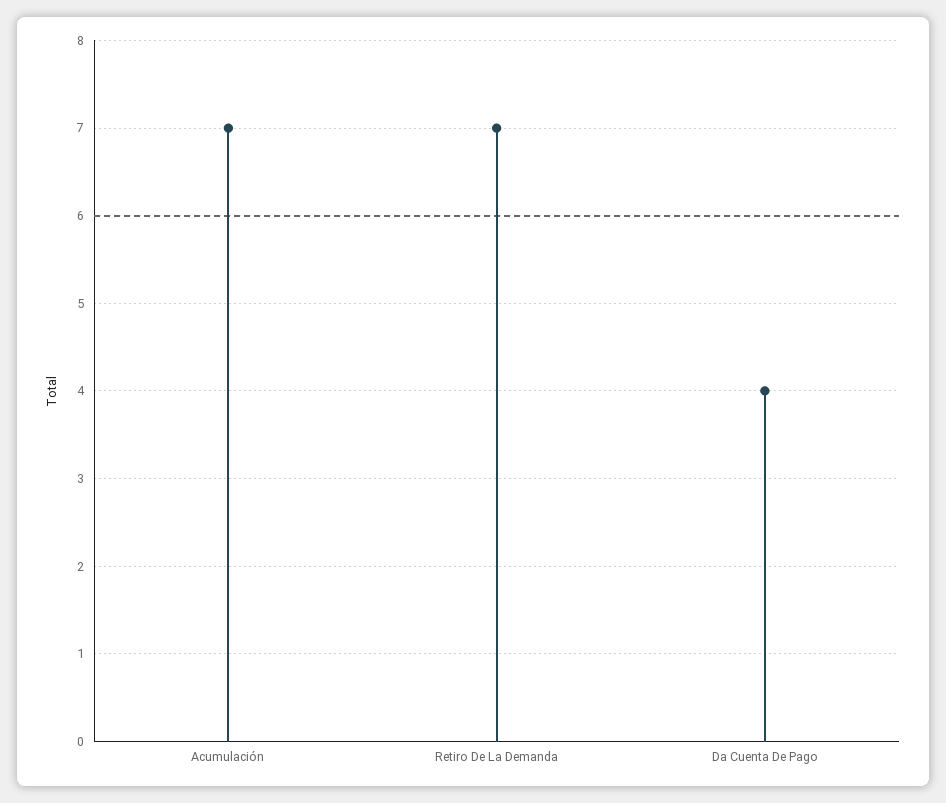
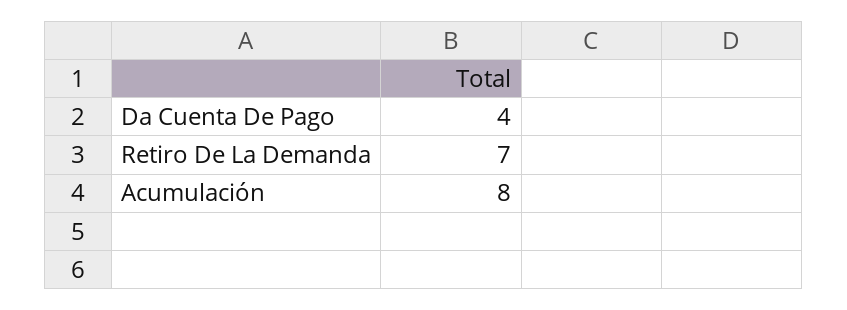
  {
-   "Acumulación": 7,
+   "Acumulación": 8,
    "Retiro De La Demanda": 7,
    "Da Cuenta De Pago": 4
  }

